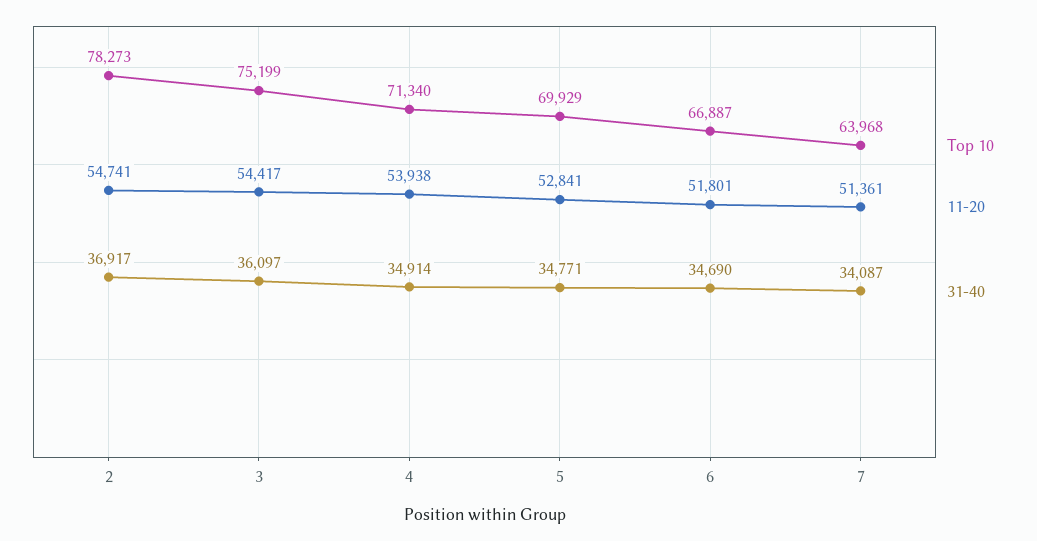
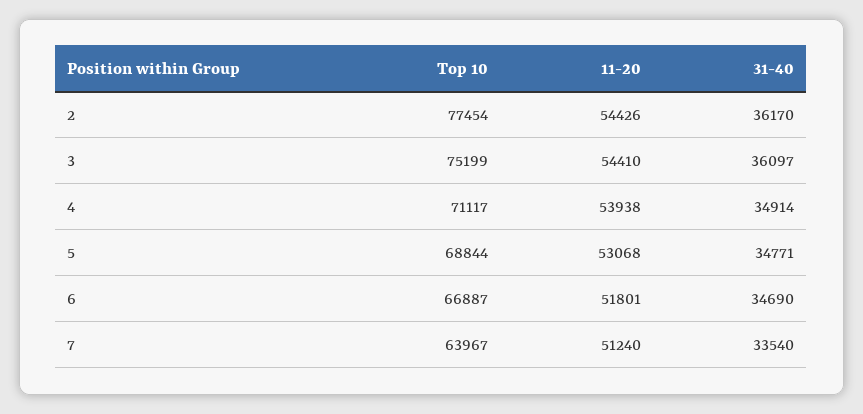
  {
    "Top 10": {
-     "2": 78273,
+     "2": 77454,
      "3": 75199,
-     "4": 71340,
+     "4": 71117,
-     "5": 69929,
+     "5": 68844,
      "6": 66887,
-     "7": 63968
+     "7": 63967
    },
    "11-20": {
-     "2": 54741,
+     "2": 54426,
-     "3": 54417,
+     "3": 54410,
      "4": 53938,
-     "5": 52841,
+     "5": 53068,
      "6": 51801,
-     "7": 51361
+     "7": 51240
    },
    "31-40": {
-     "2": 36917,
+     "2": 36170,
      "3": 36097,
      "4": 34914,
      "5": 34771,
      "6": 34690,
-     "7": 34087
+     "7": 33540
    }
  }

